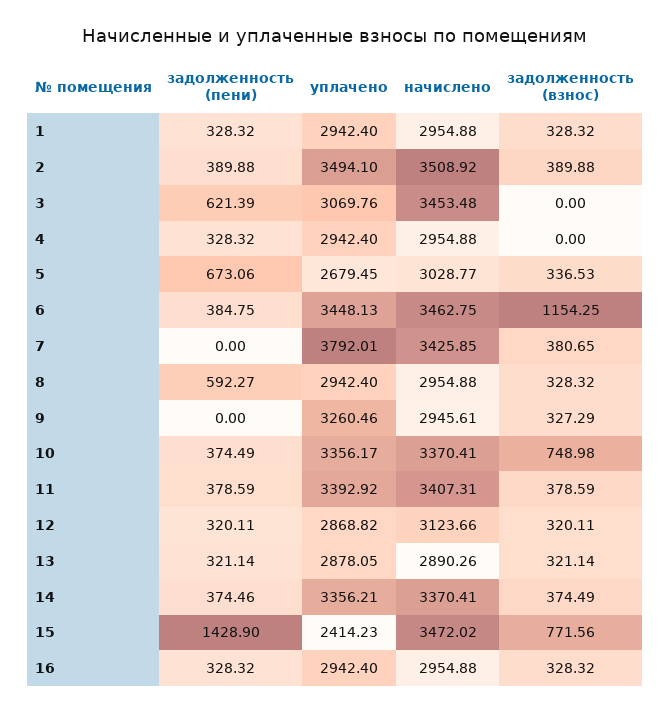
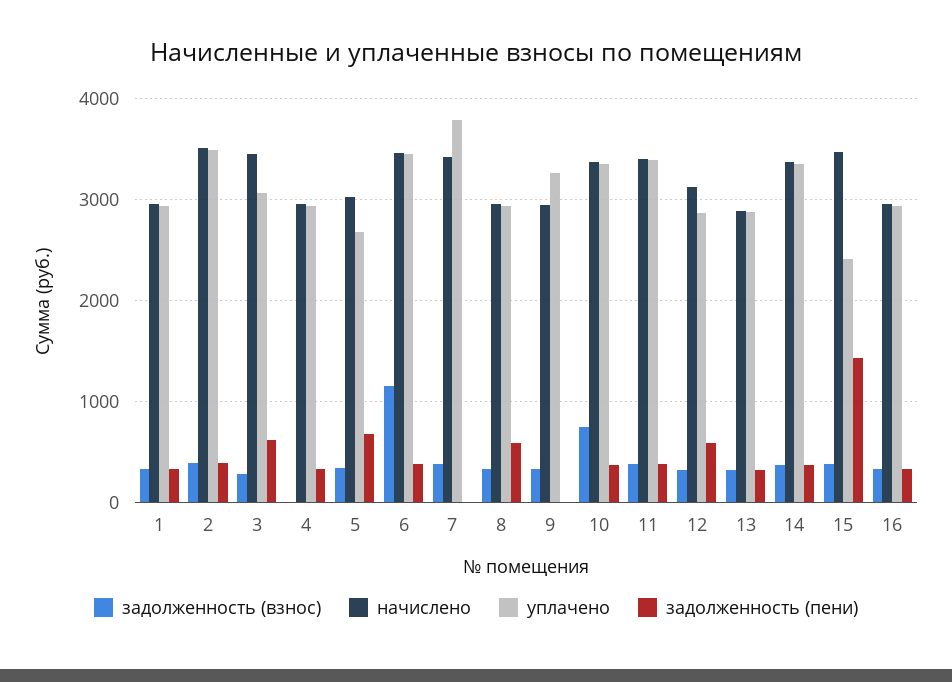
  {
    "задолженность (пени)": {
      "1": 328.32,
      "2": 389.88,
      "3": 621.39,
      "4": 328.32,
      "5": 673.06,
      "6": 384.75,
      "7": 0,
      "8": 592.27,
      "9": 0,
      "10": 374.49,
      "11": 378.59,
-     "12": 320.11,
+     "12": 600,
      "13": 321.14,
      "14": 374.46,
      "15": 1428.9,
      "16": 328.32
    },
    "уплачено": {
      "1": 2942.4,
      "2": 3494.1,
      "3": 3069.76,
      "4": 2942.4,
      "5": 2679.45,
      "6": 3448.13,
      "7": 3792.01,
      "8": 2942.4,
      "9": 3260.46,
      "10": 3356.17,
      "11": 3392.92,
      "12": 2868.82,
      "13": 2878.05,
      "14": 3356.21,
      "15": 2414.23,
      "16": 2942.4
    },
    "начислено": {
      "1": 2954.88,
      "2": 3508.92,
      "3": 3453.48,
      "4": 2954.88,
      "5": 3028.77,
      "6": 3462.75,
      "7": 3425.85,
      "8": 2954.88,
      "9": 2945.61,
      "10": 3370.41,
      "11": 3407.31,
      "12": 3123.66,
      "13": 2890.26,
      "14": 3370.41,
      "15": 3472.02,
      "16": 2954.88
    },
    "задолженность (взнос)": {
      "1": 328.32,
      "2": 389.88,
-     "3": 0,
+     "3": 300,
      "4": 0,
      "5": 336.53,
      "6": 1154.25,
      "7": 380.65,
      "8": 328.32,
      "9": 327.29,
      "10": 748.98,
      "11": 378.59,
      "12": 320.11,
      "13": 321.14,
      "14": 374.49,
-     "15": 771.56,
+     "15": 400,
      "16": 328.32
    }
  }

